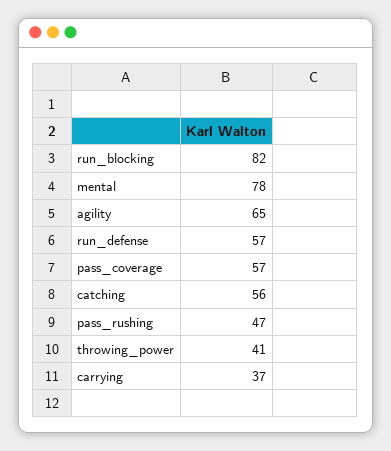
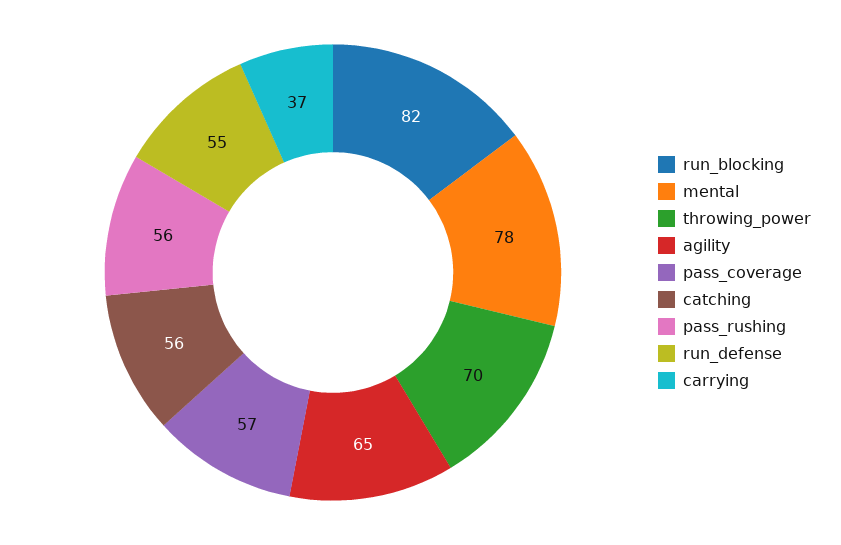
  {
    "run_blocking": 82,
    "mental": 78,
    "agility": 65,
-   "run_defense": 57,
+   "run_defense": 55,
    "pass_coverage": 57,
    "catching": 56,
-   "pass_rushing": 47,
+   "pass_rushing": 56,
-   "throwing_power": 41,
+   "throwing_power": 70,
    "carrying": 37
  }

